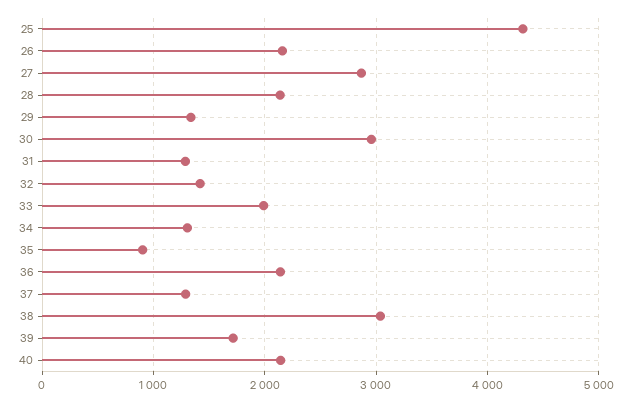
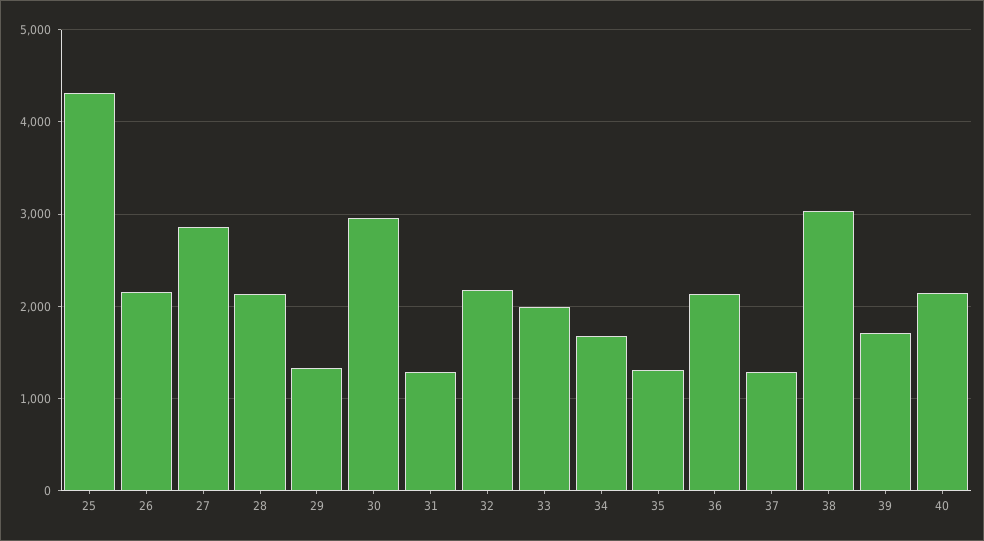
  {
    "25": 4300,
    "26": 2200,
    "27": 2900,
    "28": 2100,
    "29": 1300,
    "30": 3000,
    "31": 1300,
-   "32": 1400,
+   "32": 2200,
    "33": 2000,
-   "34": 1300,
+   "34": 1700,
-   "35": 900,
+   "35": 1300,
    "36": 2100,
    "37": 1300,
    "38": 3000,
    "39": 1700,
    "40": 2100
  }

